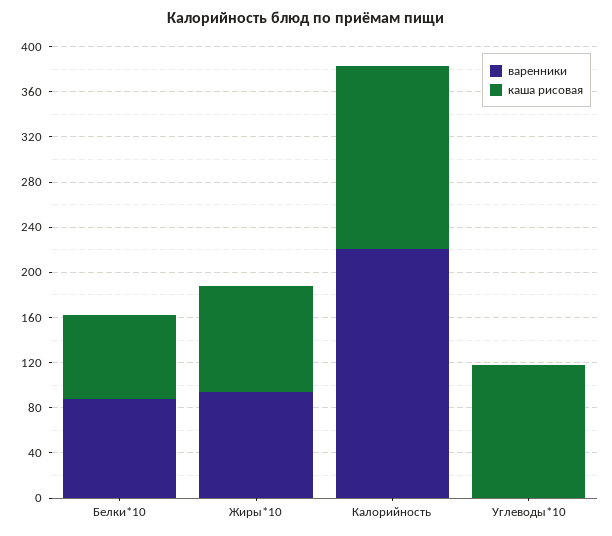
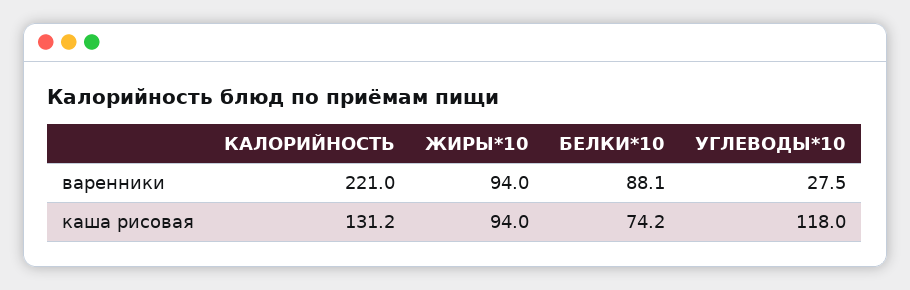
  {
    "варенники": {
      "Белки*10": 88.1,
      "Жиры*10": 94,
      "Калорийность": 221,
-     "Углеводы*10": 0
+     "Углеводы*10": 27.5
    },
    "каша рисовая": {
      "Белки*10": 74.2,
      "Жиры*10": 94,
-     "Калорийность": 160,
+     "Калорийность": 131.2,
      "Углеводы*10": 118
    }
  }

